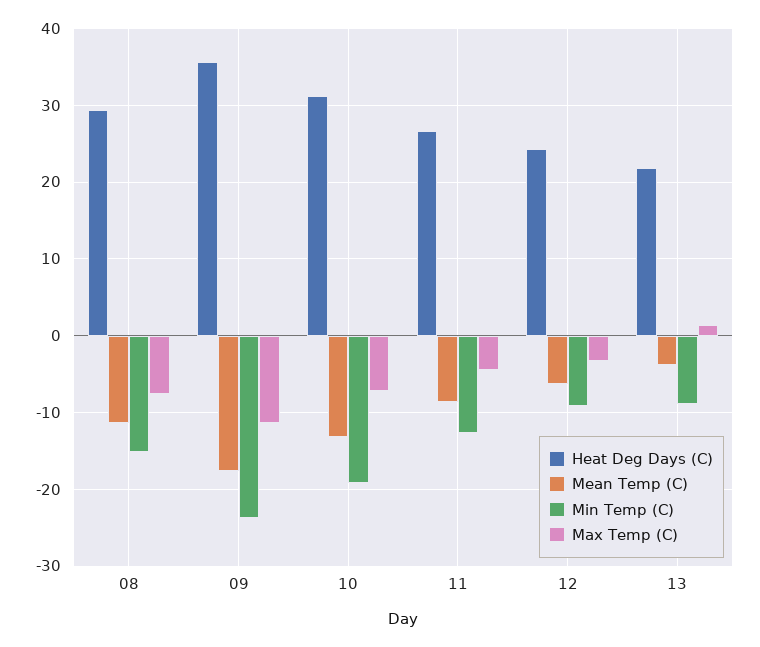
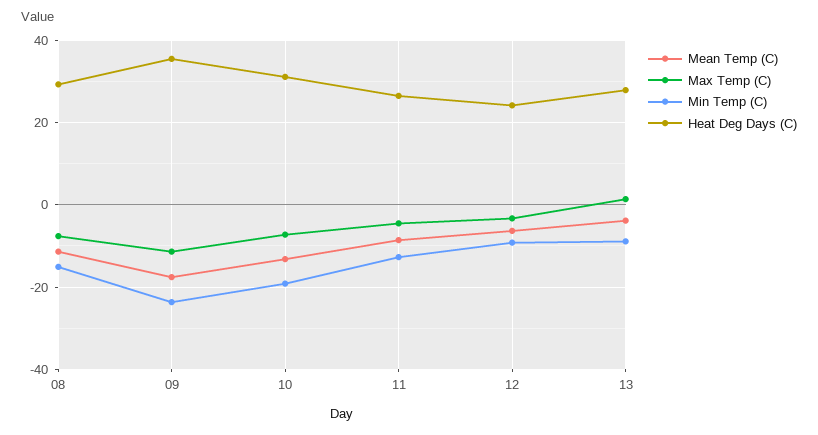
  {
    "Heat Deg Days (C)": {
      "08": 29,
      "09": 36,
      "10": 31,
      "11": 27,
      "12": 24,
-     "13": 22
+     "13": 28
    },
    "Mean Temp (C)": {
      "08": -11,
      "09": -18,
      "10": -13,
      "11": -9,
      "12": -6,
      "13": -4
    },
    "Min Temp (C)": {
      "08": -15,
      "09": -24,
      "10": -19,
      "11": -13,
      "12": -9,
      "13": -9
    },
    "Max Temp (C)": {
      "08": -8,
      "09": -11,
      "10": -7,
      "11": -5,
      "12": -3,
      "13": 1
    }
  }

